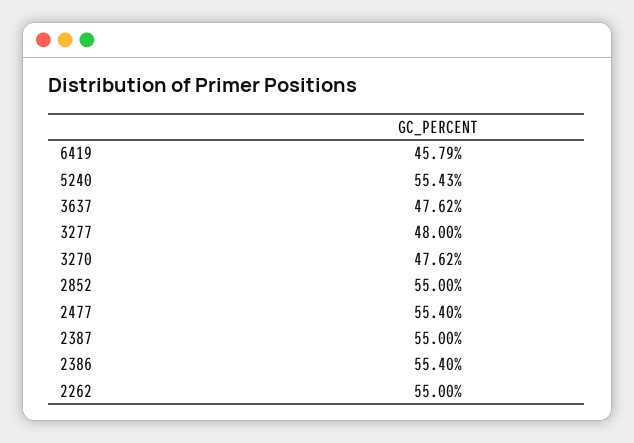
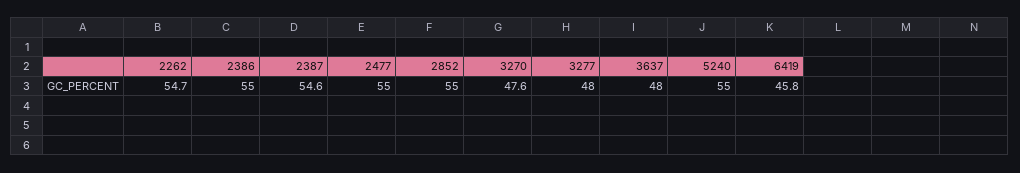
  {
    "6419": 45.79,
-   "5240": 55.43,
+   "5240": 55,
-   "3637": 47.62,
+   "3637": 48,
    "3277": 48,
    "3270": 47.62,
    "2852": 55,
-   "2477": 55.4,
+   "2477": 55,
-   "2387": 55,
+   "2387": 54.6,
-   "2386": 55.4,
+   "2386": 55,
-   "2262": 55
+   "2262": 54.7
  }

